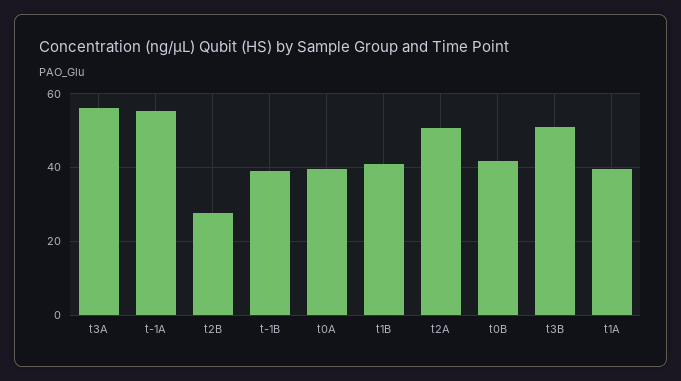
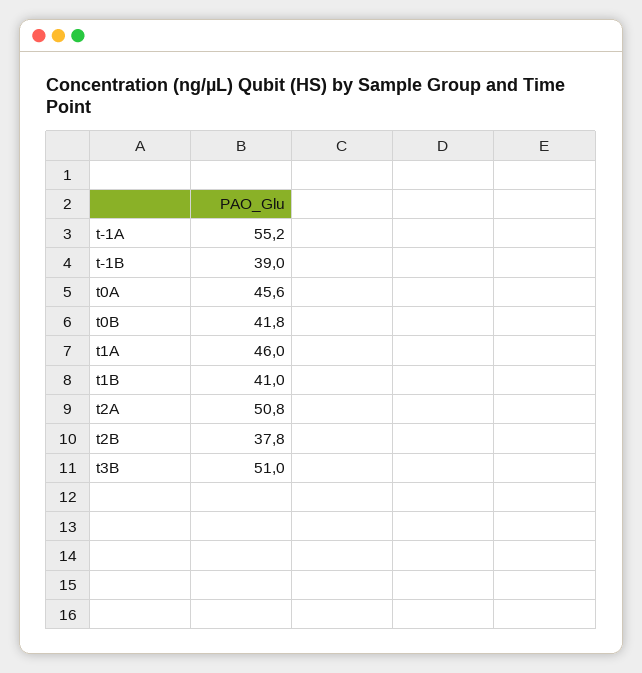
  {
-   "t3A": 56,
    "t-1A": 55.2,
-   "t2B": 28,
+   "t2B": 37.8,
    "t-1B": 39,
-   "t0A": 40,
+   "t0A": 45.6,
    "t1B": 41,
    "t2A": 50.8,
    "t0B": 41.8,
    "t3B": 51,
-   "t1A": 40
+   "t1A": 46
  }

